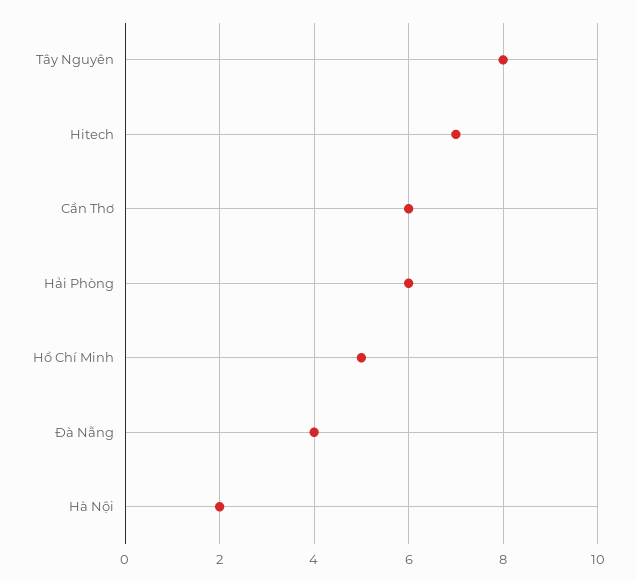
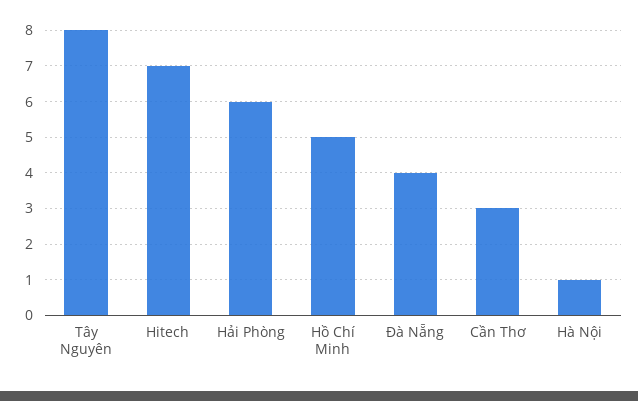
  {
    "Tây Nguyên": 8,
    "Hitech": 7,
-   "Cần Thơ": 6,
+   "Cần Thơ": 3,
    "Hải Phòng": 6,
    "Hồ Chí Minh": 5,
    "Đà Nẵng": 4,
-   "Hà Nội": 2
+   "Hà Nội": 1
  }

